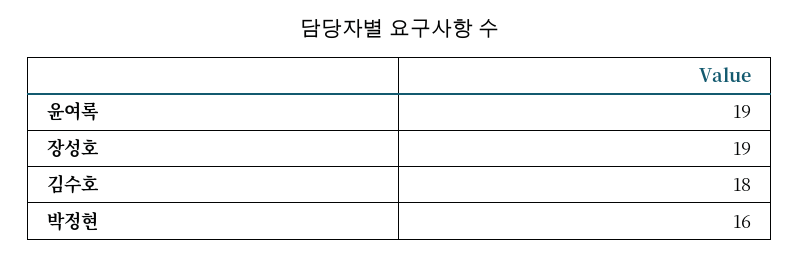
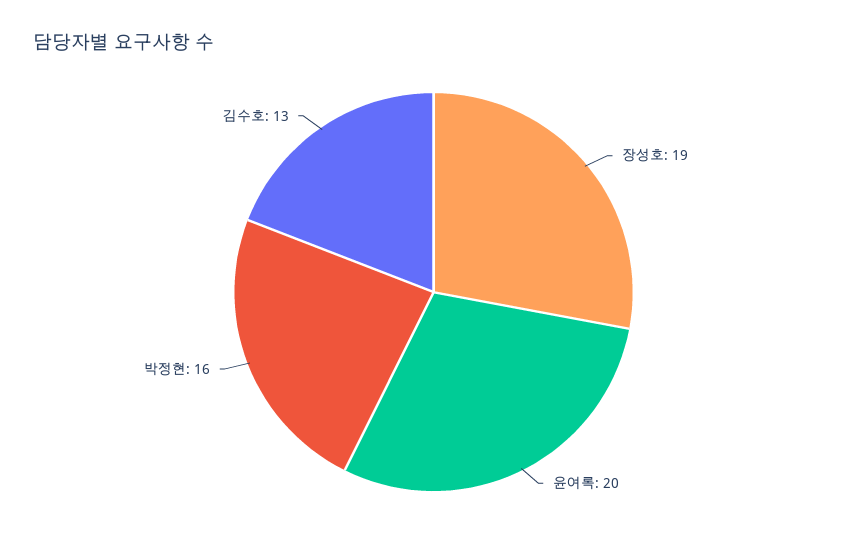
  {
-   "윤여록": 19,
+   "윤여록": 20,
    "장성호": 19,
-   "김수호": 18,
+   "김수호": 13,
    "박정현": 16
  }

